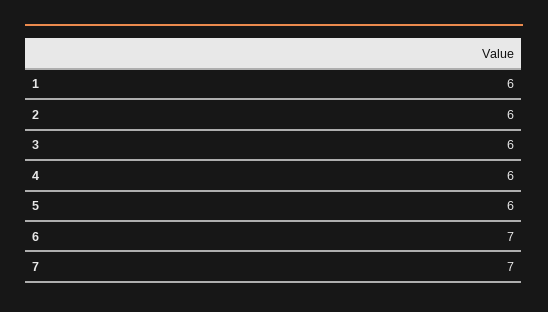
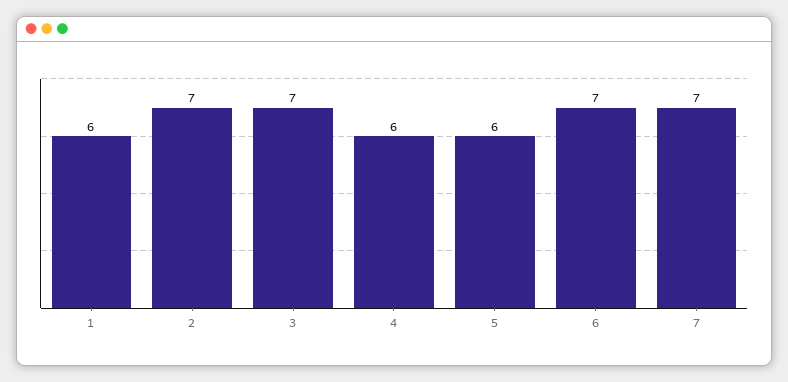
  {
    "1": 6,
-   "2": 6,
+   "2": 7,
-   "3": 6,
+   "3": 7,
    "4": 6,
    "5": 6,
    "6": 7,
    "7": 7
  }

